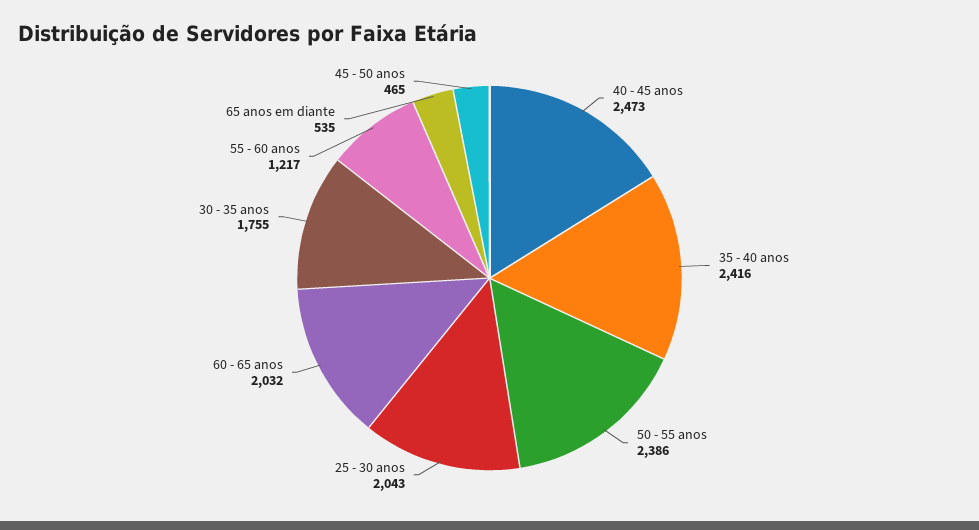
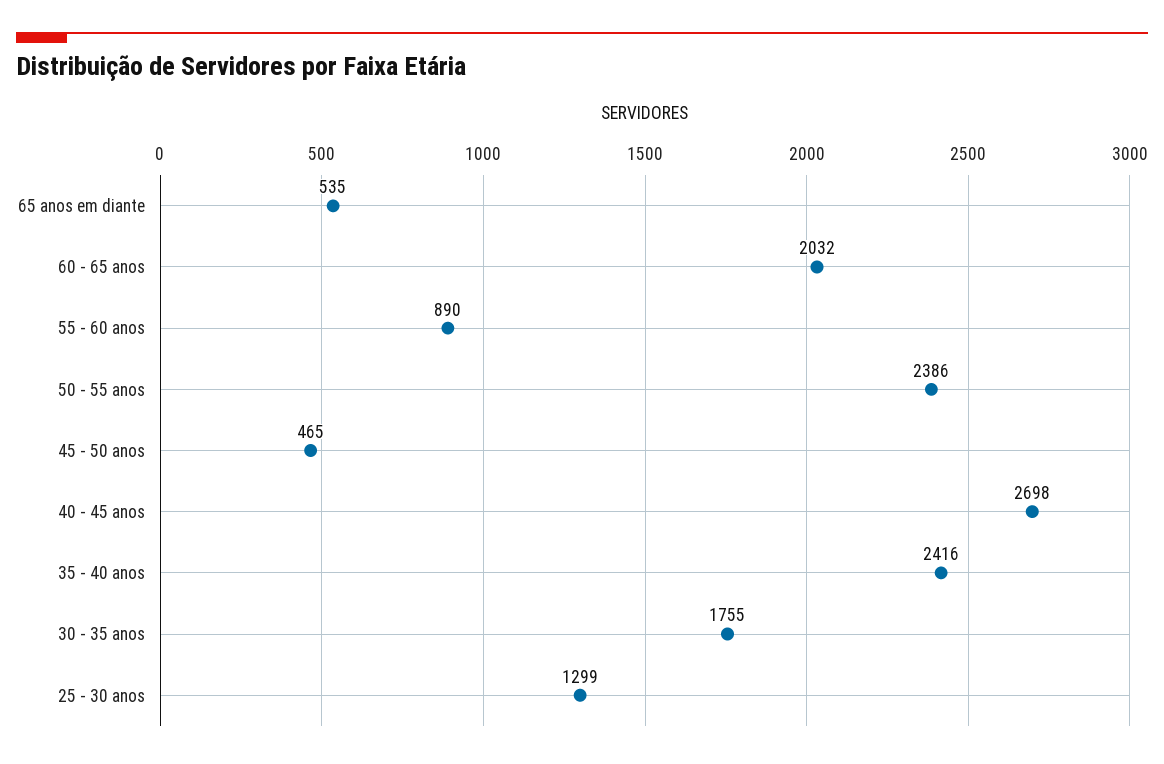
  {
-   "40 - 45 anos": 2473,
+   "40 - 45 anos": 2698,
    "35 - 40 anos": 2416,
    "50 - 55 anos": 2386,
-   "25 - 30 anos": 2043,
+   "25 - 30 anos": 1299,
    "60 - 65 anos": 2032,
    "30 - 35 anos": 1755,
-   "55 - 60 anos": 1217,
+   "55 - 60 anos": 890,
    "65 anos em diante": 535,
    "45 - 50 anos": 465
  }

